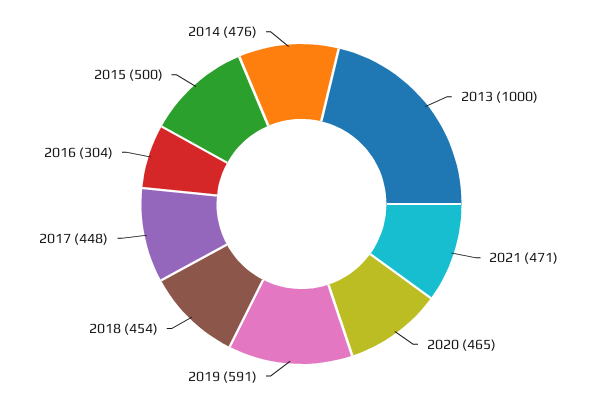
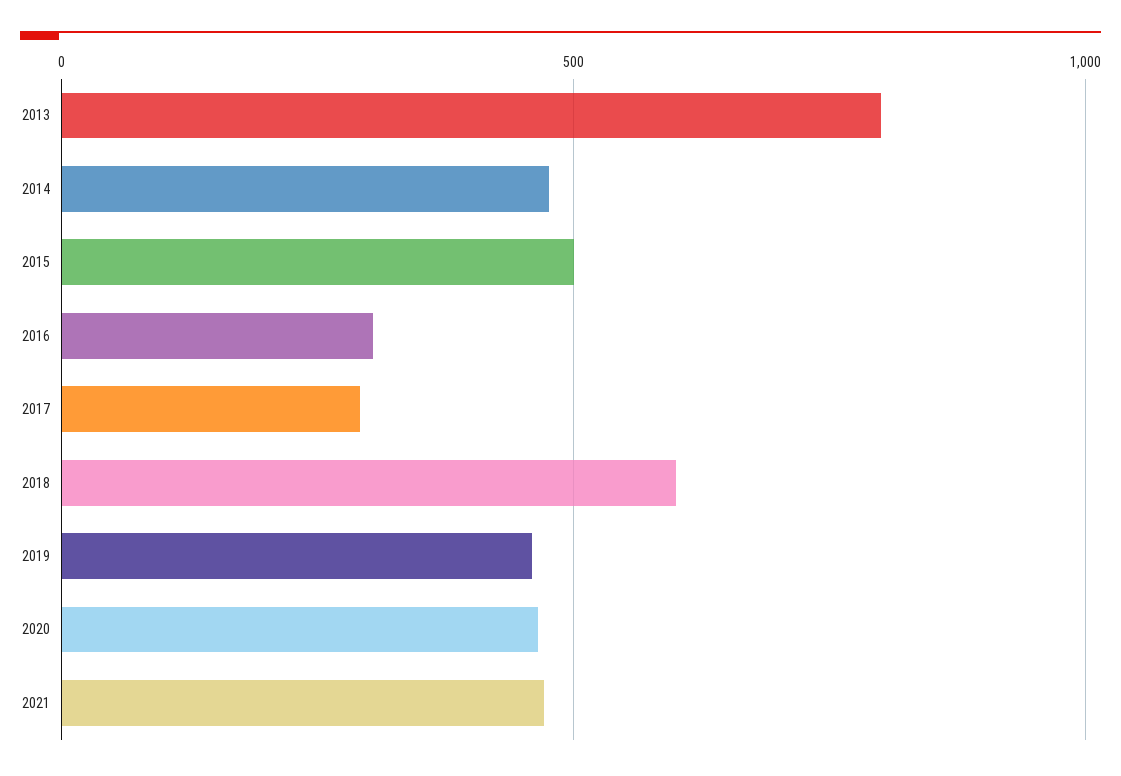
  {
-   "2013": 1000,
+   "2013": 800,
    "2021": 471,
    "2020": 465,
-   "2019": 591,
+   "2019": 450,
-   "2018": 454,
+   "2018": 600,
-   "2017": 448,
+   "2017": 300,
    "2016": 304,
    "2015": 500,
    "2014": 476
  }

